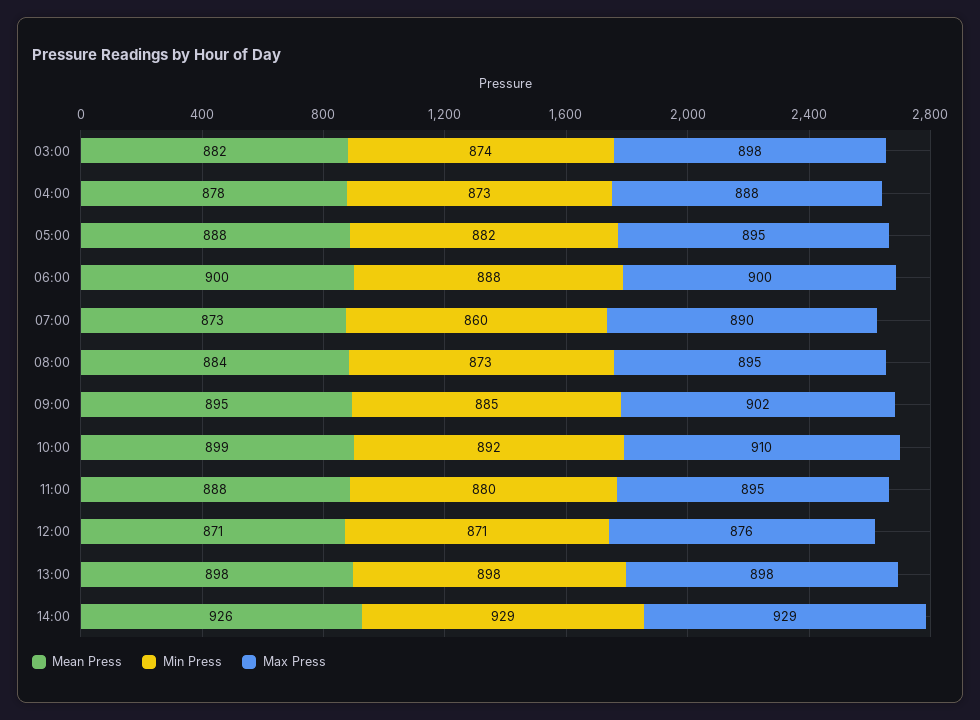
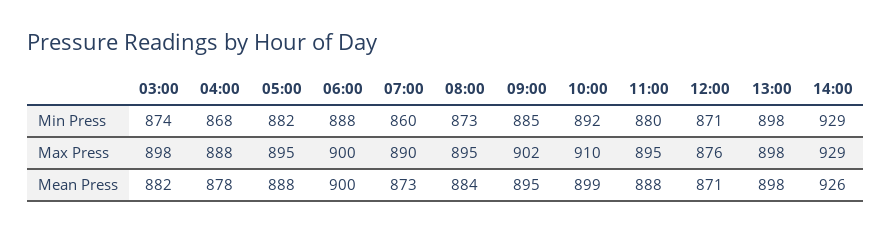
  {
    "Mean Press": {
      "03:00": 882,
      "04:00": 878,
      "05:00": 888,
      "06:00": 900,
      "07:00": 873,
      "08:00": 884,
      "09:00": 895,
      "10:00": 899,
      "11:00": 888,
      "12:00": 871,
      "13:00": 898,
      "14:00": 926
    },
    "Min Press": {
      "03:00": 874,
-     "04:00": 873,
+     "04:00": 868,
      "05:00": 882,
      "06:00": 888,
      "07:00": 860,
      "08:00": 873,
      "09:00": 885,
      "10:00": 892,
      "11:00": 880,
      "12:00": 871,
      "13:00": 898,
      "14:00": 929
    },
    "Max Press": {
      "03:00": 898,
      "04:00": 888,
      "05:00": 895,
      "06:00": 900,
      "07:00": 890,
      "08:00": 895,
      "09:00": 902,
      "10:00": 910,
      "11:00": 895,
      "12:00": 876,
      "13:00": 898,
      "14:00": 929
    }
  }

